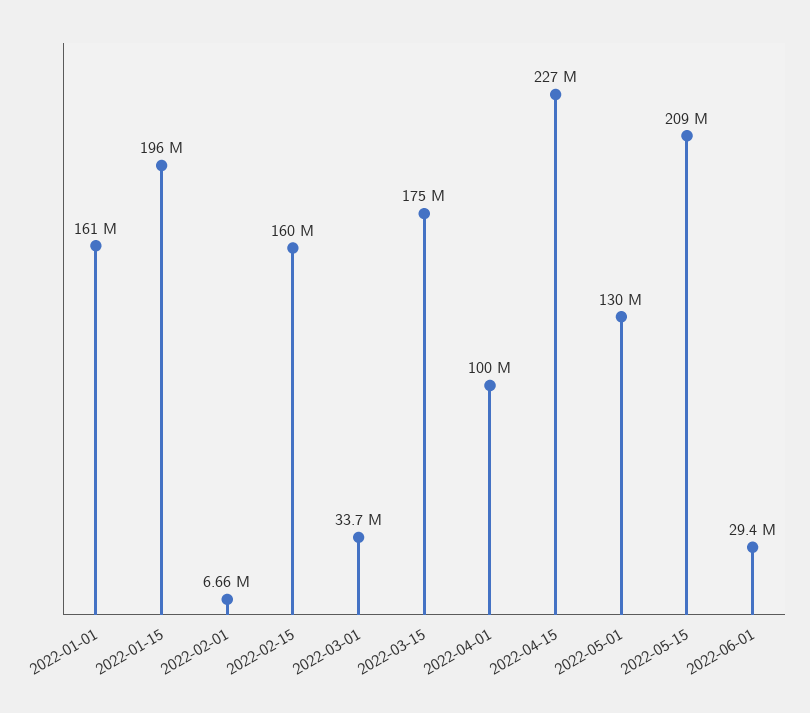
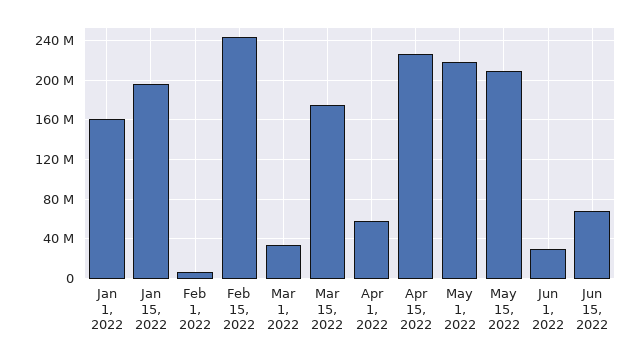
  {
    "2022-01-01": 161000000,
    "2022-01-15": 196000000,
    "2022-02-01": 6660000,
-   "2022-02-15": 160000000,
+   "2022-02-15": 240000000,
    "2022-03-01": 33700000,
    "2022-03-15": 175000000,
-   "2022-04-01": 100000000,
+   "2022-04-01": 60000000,
    "2022-04-15": 227000000,
-   "2022-05-01": 130000000,
+   "2022-05-01": 220000000,
    "2022-05-15": 209000000,
-   "2022-06-01": 29400000
+   "2022-06-01": 29400000,
+   "Jun 15, 2022": 70000000
  }

